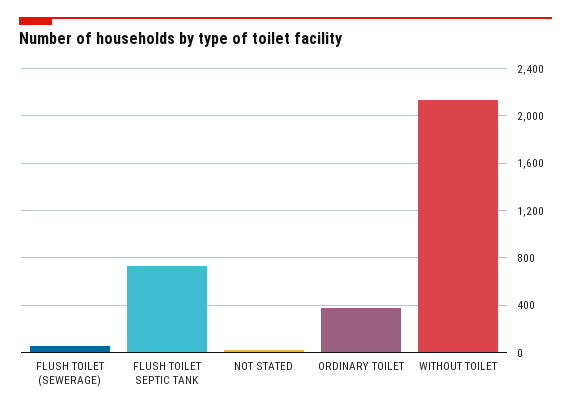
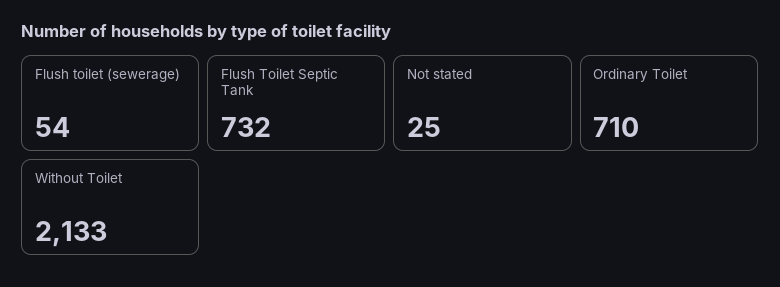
  {
    "FLUSH TOILET (SEWERAGE)": 54,
    "FLUSH TOILET SEPTIC TANK": 732,
    "NOT STATED": 25,
-   "ORDINARY TOILET": 400,
+   "ORDINARY TOILET": 710,
    "WITHOUT TOILET": 2133
  }

